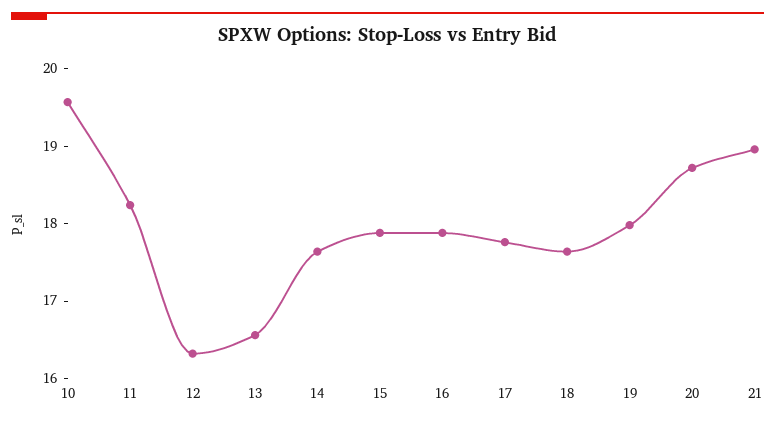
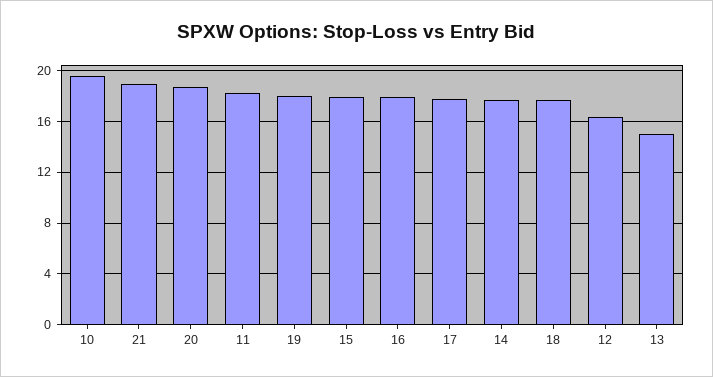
  {
    "10": 19.6,
    "11": 18.2,
    "12": 16.4,
-   "13": 16.6,
+   "13": 15,
    "14": 17.6,
    "15": 17.8,
    "16": 17.8,
    "17": 17.8,
    "18": 17.6,
    "19": 18,
    "20": 18.8,
    "21": 19
  }

